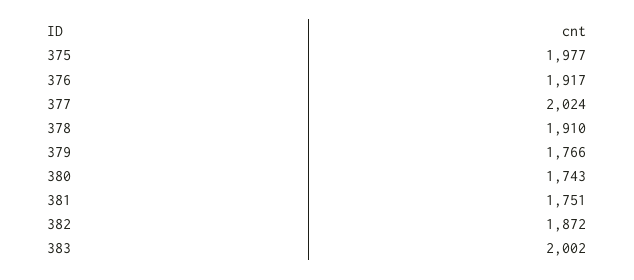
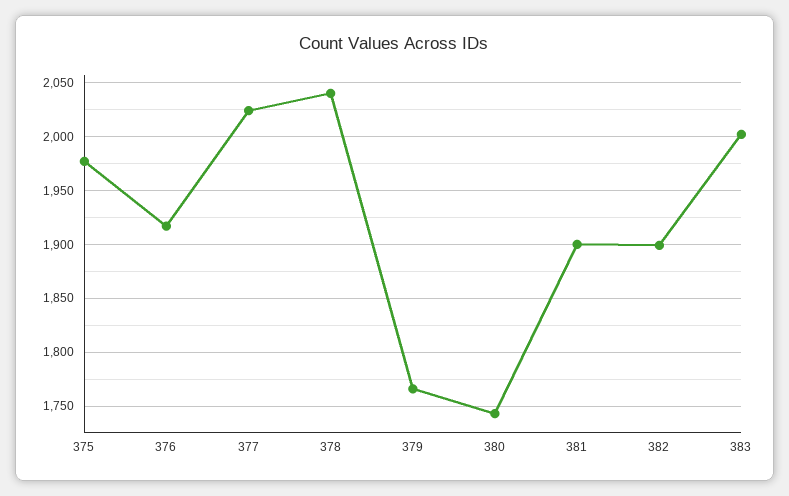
  {
    "375": 1977,
    "376": 1917,
    "377": 2024,
-   "378": 1910,
+   "378": 2040,
    "379": 1766,
    "380": 1743,
-   "381": 1751,
+   "381": 1900,
-   "382": 1872,
+   "382": 1900,
    "383": 2002
  }

